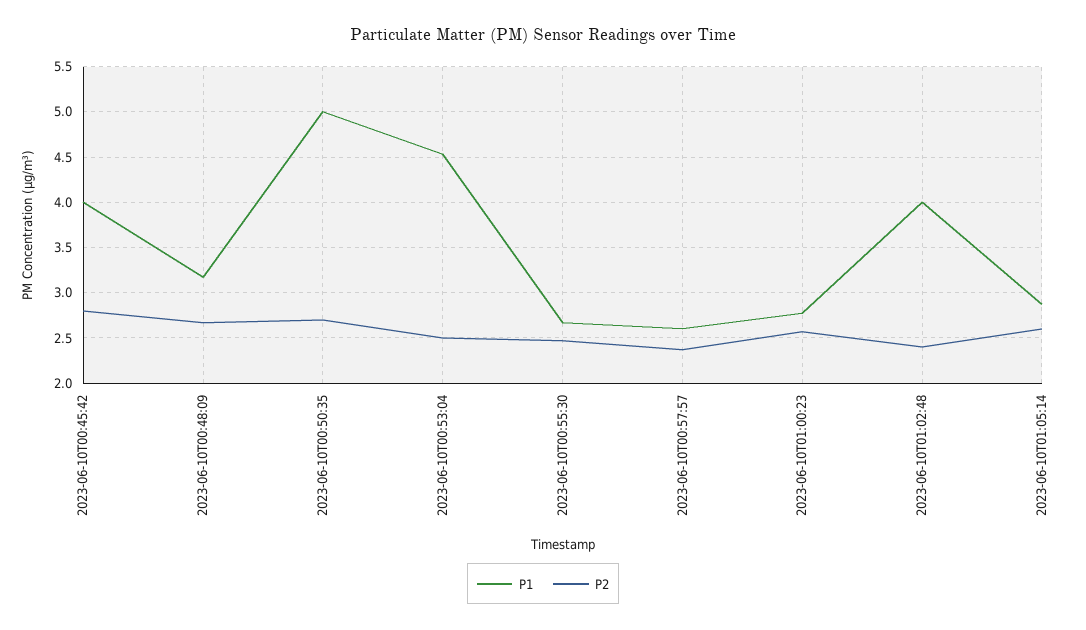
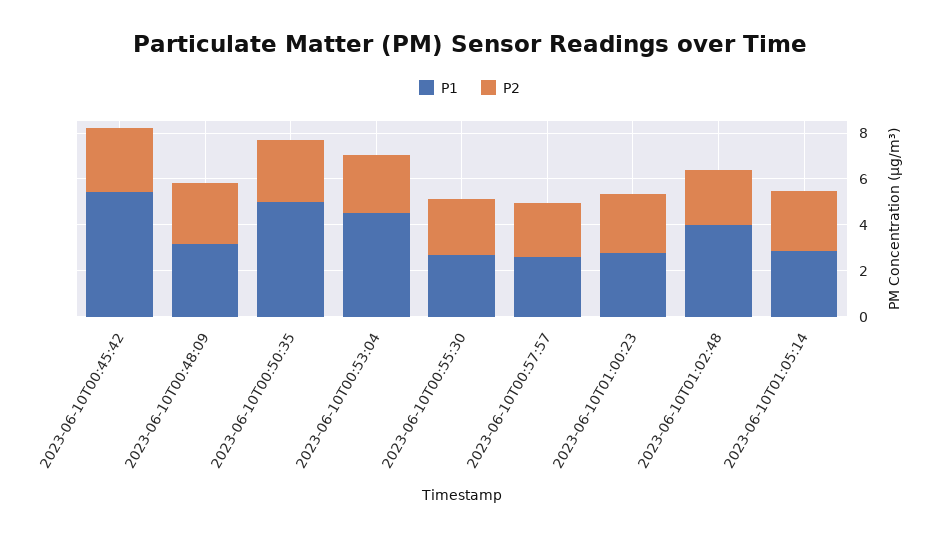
  {
    "P1": {
-     "2023-06-10T00:45:42": 4,
+     "2023-06-10T00:45:42": 5.5,
      "2023-06-10T00:48:09": 3.2,
      "2023-06-10T00:50:35": 5,
      "2023-06-10T00:53:04": 4.5,
      "2023-06-10T00:55:30": 2.7,
      "2023-06-10T00:57:57": 2.6,
      "2023-06-10T01:00:23": 2.8,
      "2023-06-10T01:02:48": 4,
      "2023-06-10T01:05:14": 2.9
    },
    "P2": {
      "2023-06-10T00:45:42": 2.8,
      "2023-06-10T00:48:09": 2.7,
      "2023-06-10T00:50:35": 2.7,
      "2023-06-10T00:53:04": 2.5,
      "2023-06-10T00:55:30": 2.5,
      "2023-06-10T00:57:57": 2.4,
      "2023-06-10T01:00:23": 2.6,
      "2023-06-10T01:02:48": 2.4,
      "2023-06-10T01:05:14": 2.6
    }
  }

